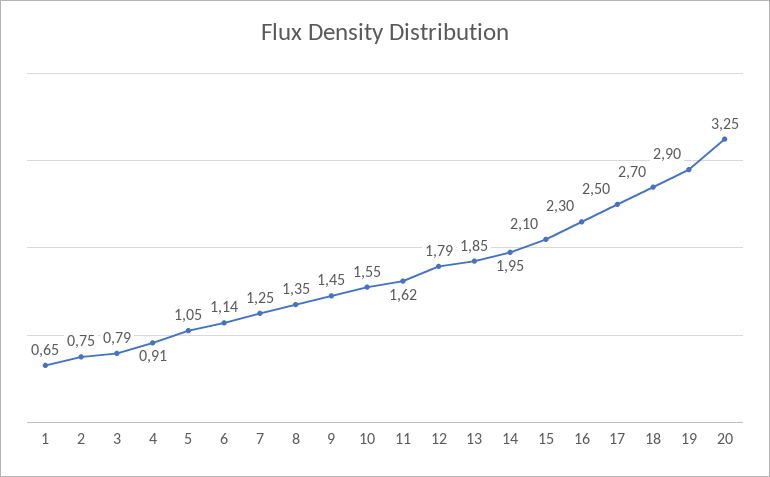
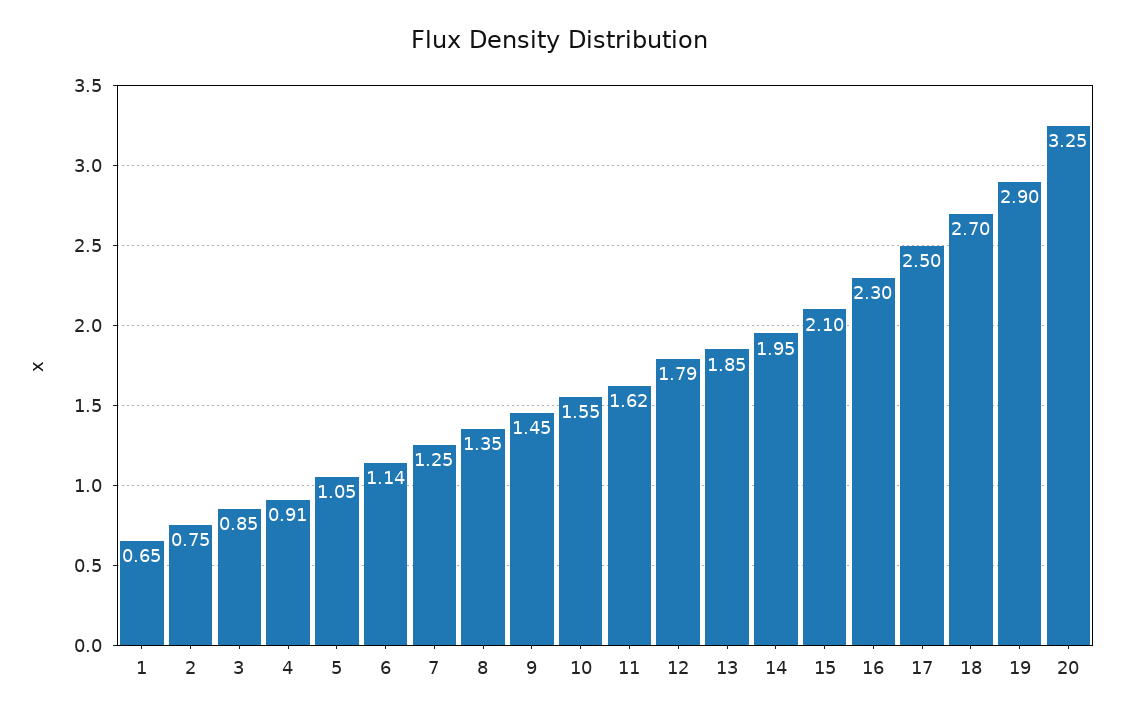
  {
    "1": 0.65,
    "2": 0.75,
-   "3": 0.79,
+   "3": 0.85,
    "4": 0.91,
    "5": 1.05,
    "6": 1.14,
    "7": 1.25,
    "8": 1.35,
    "9": 1.45,
    "10": 1.55,
    "11": 1.62,
    "12": 1.79,
    "13": 1.85,
    "14": 1.95,
    "15": 2.1,
    "16": 2.3,
    "17": 2.5,
    "18": 2.7,
    "19": 2.9,
    "20": 3.25
  }

